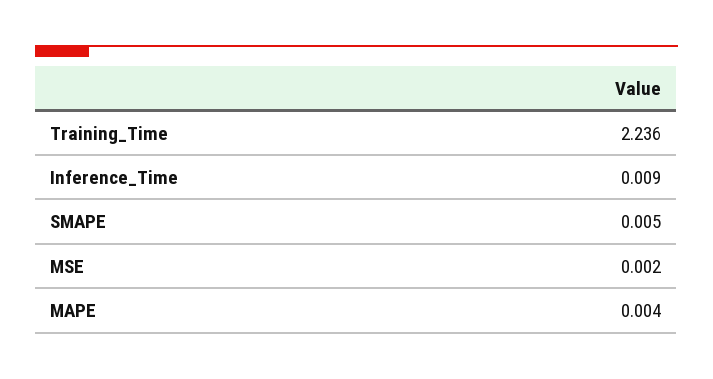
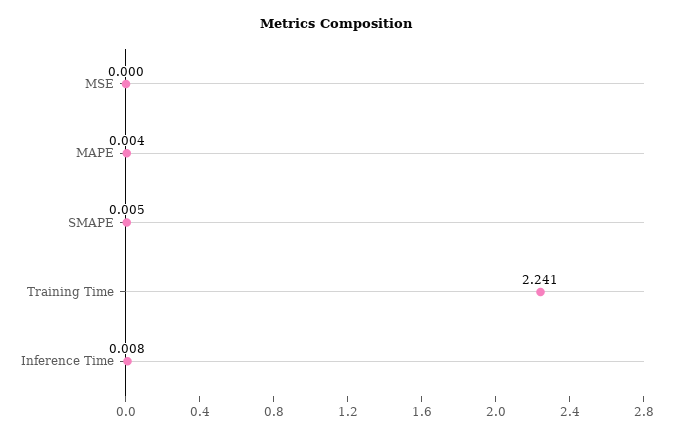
  {
-   "Training_Time": 2.236,
+   "Training_Time": 2.241,
-   "Inference_Time": 0.009,
+   "Inference_Time": 0.008,
    "SMAPE": 0.005,
-   "MSE": 0.002,
+   "MSE": 0,
    "MAPE": 0.004
  }

